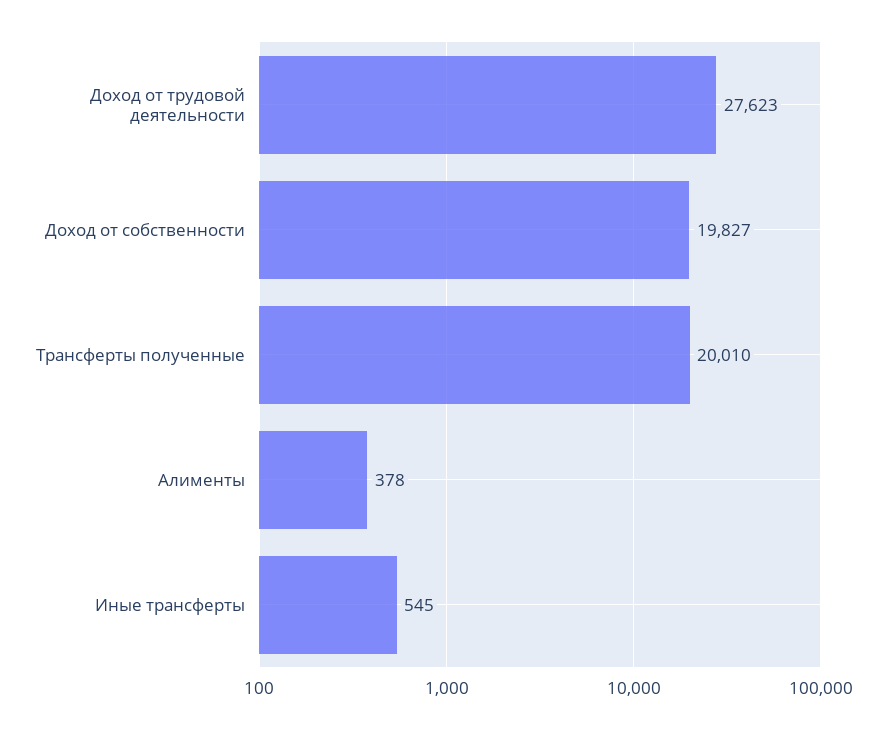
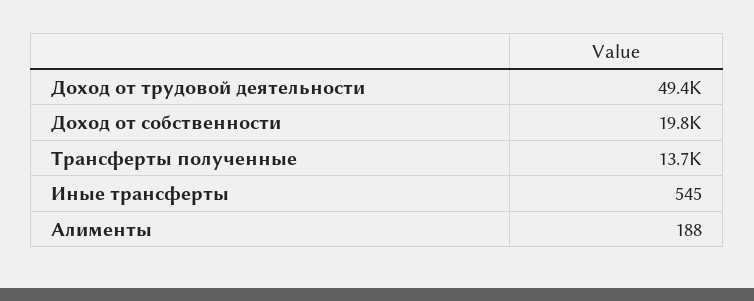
  {
-   "Доход от трудовой деятельности": 27623,
+   "Доход от трудовой деятельности": 49400,
    "Доход от собственности": 19827,
-   "Трансферты полученные": 20010,
+   "Трансферты полученные": 13700,
-   "Алименты": 378,
+   "Алименты": 188,
    "Иные трансферты": 545
  }

